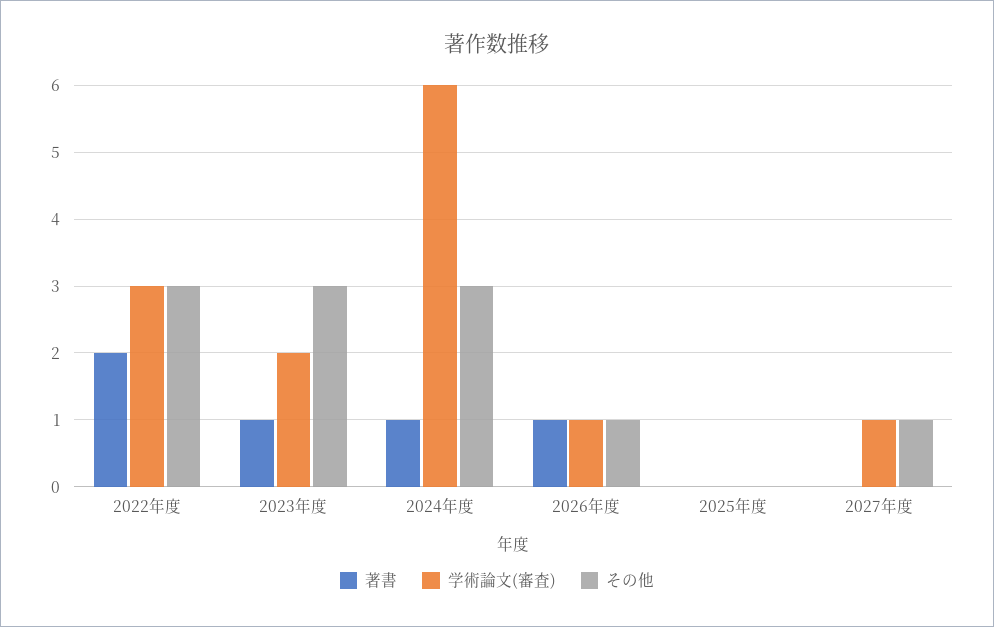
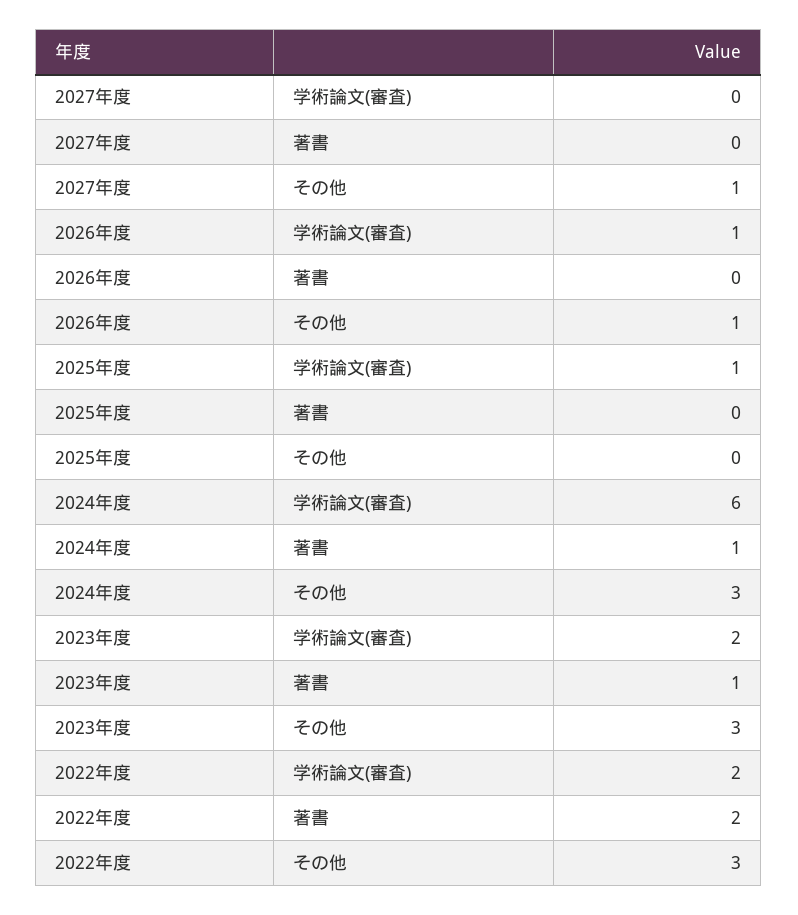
  {
    "著書": {
      "2022年度": 2,
      "2023年度": 1,
      "2024年度": 1,
-     "2026年度": 1,
+     "2026年度": 0,
      "2025年度": 0,
      "2027年度": 0
    },
    "学術論文(審査)": {
-     "2022年度": 3,
+     "2022年度": 2,
      "2023年度": 2,
      "2024年度": 6,
      "2026年度": 1,
-     "2025年度": 0,
+     "2025年度": 1,
-     "2027年度": 1
+     "2027年度": 0
    },
    "その他": {
      "2022年度": 3,
      "2023年度": 3,
      "2024年度": 3,
      "2026年度": 1,
      "2025年度": 0,
      "2027年度": 1
    }
  }

